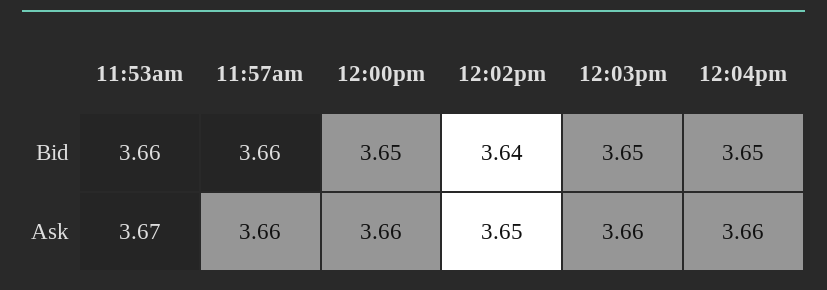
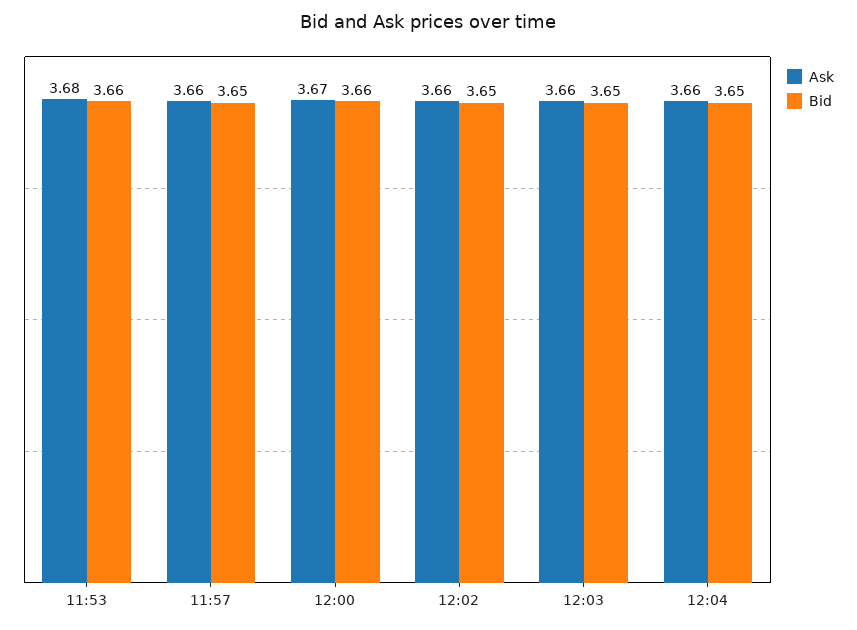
  {
    "Bid": {
      "11:53am": 3.66,
-     "11:57am": 3.66,
+     "11:57am": 3.65,
-     "12:00pm": 3.65,
+     "12:00pm": 3.66,
-     "12:02pm": 3.64,
+     "12:02pm": 3.65,
      "12:03pm": 3.65,
      "12:04pm": 3.65
    },
    "Ask": {
-     "11:53am": 3.67,
+     "11:53am": 3.68,
      "11:57am": 3.66,
-     "12:00pm": 3.66,
+     "12:00pm": 3.67,
-     "12:02pm": 3.65,
+     "12:02pm": 3.66,
      "12:03pm": 3.66,
      "12:04pm": 3.66
    }
  }

